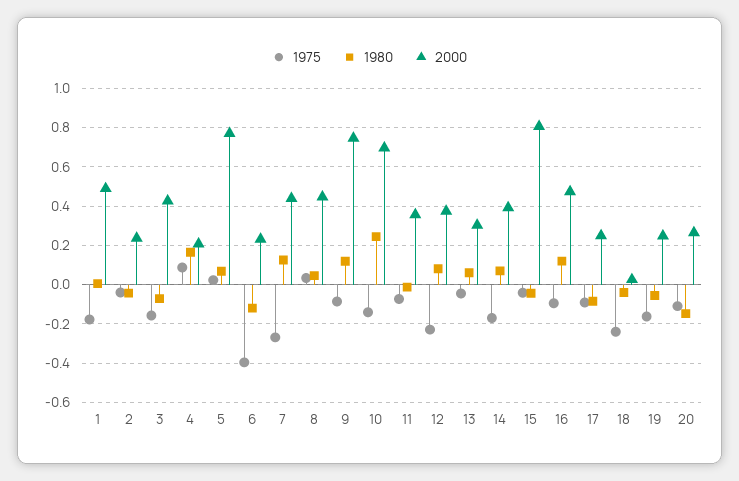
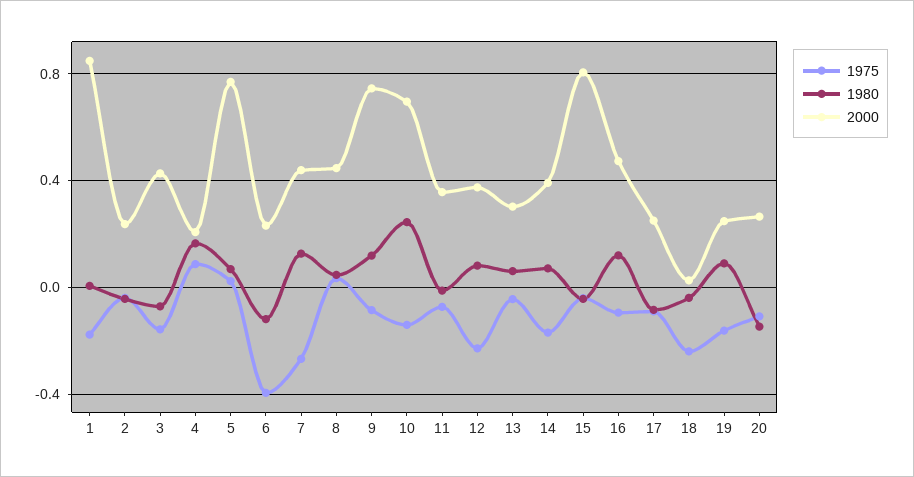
  {
    "1975": {
      "1": -0.2,
      "2": -0.05,
      "3": -0.15,
      "4": 0.1,
      "5": 0,
      "6": -0.4,
      "7": -0.25,
      "8": 0.05,
      "9": -0.1,
      "10": -0.15,
      "11": -0.05,
      "12": -0.25,
      "13": -0.05,
      "14": -0.15,
      "15": -0.05,
      "16": -0.1,
      "17": -0.1,
      "18": -0.25,
      "19": -0.15,
      "20": -0.1
    },
    "1980": {
      "1": 0,
      "2": -0.05,
      "3": -0.05,
      "4": 0.15,
      "5": 0.05,
      "6": -0.1,
      "7": 0.15,
      "8": 0.05,
      "9": 0.1,
      "10": 0.25,
      "11": 0,
      "12": 0.1,
      "13": 0.05,
      "14": 0.05,
      "15": -0.05,
      "16": 0.1,
      "17": -0.1,
      "18": -0.05,
-     "19": -0.05,
+     "19": 0.1,
      "20": -0.15
    },
    "2000": {
-     "1": 0.5,
+     "1": 0.85,
      "2": 0.25,
      "3": 0.45,
      "4": 0.2,
      "5": 0.75,
      "6": 0.25,
      "7": 0.45,
      "8": 0.45,
      "9": 0.75,
      "10": 0.7,
      "11": 0.35,
      "12": 0.35,
      "13": 0.3,
      "14": 0.4,
      "15": 0.8,
      "16": 0.45,
      "17": 0.25,
      "18": 0.05,
      "19": 0.25,
      "20": 0.25
    }
  }

